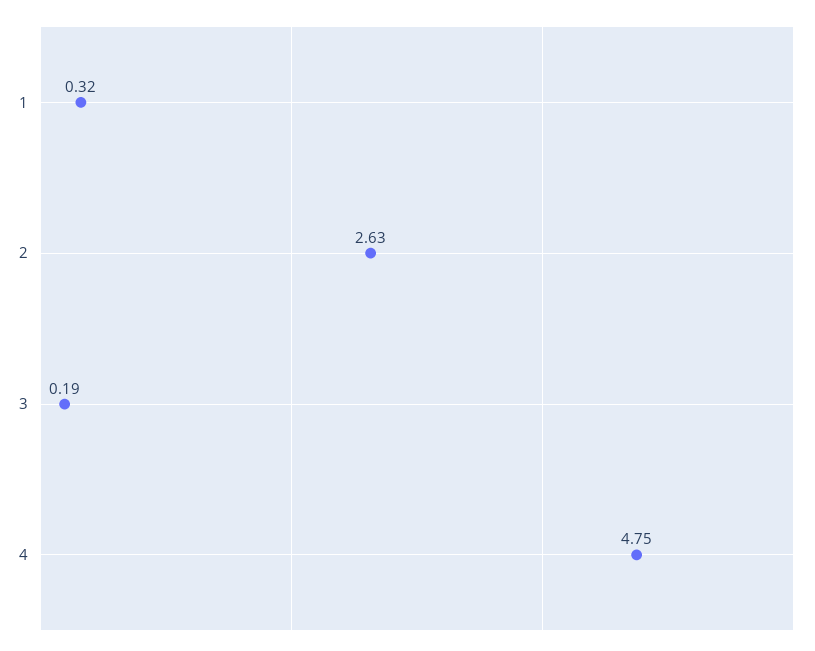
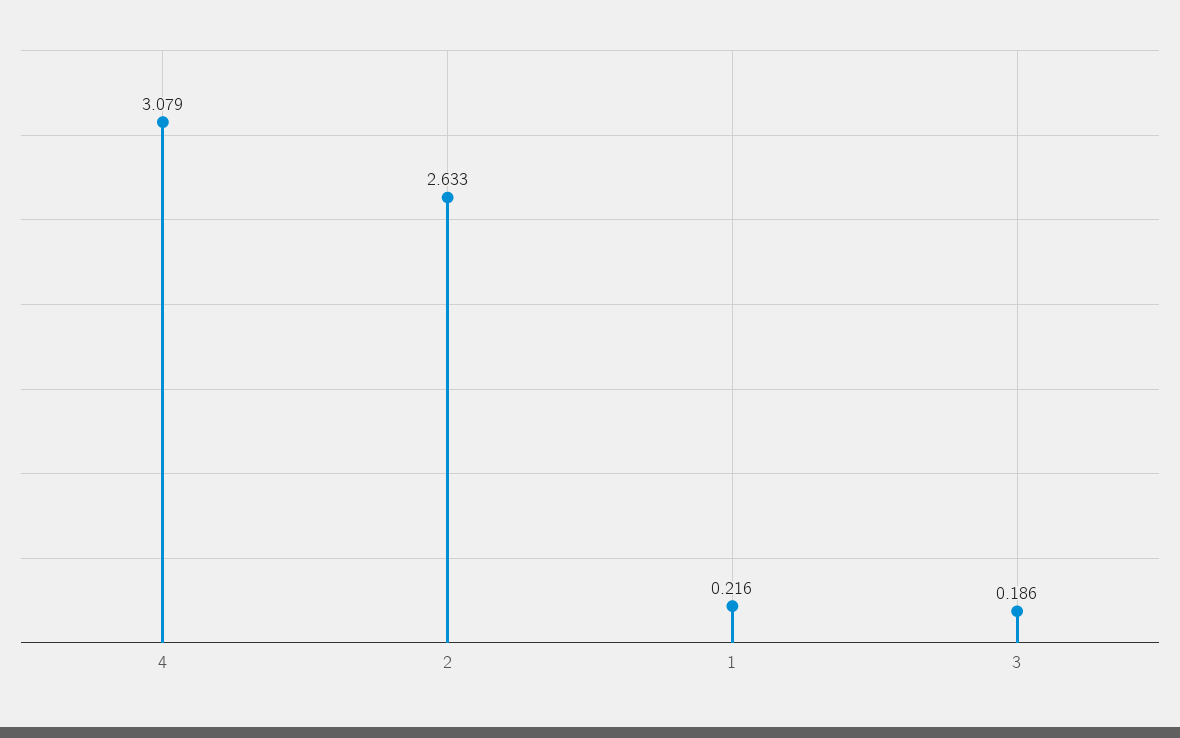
  {
-   "1": 0.32,
+   "1": 0.216,
    "2": 2.633,
    "3": 0.186,
-   "4": 4.75
+   "4": 3.079
  }

